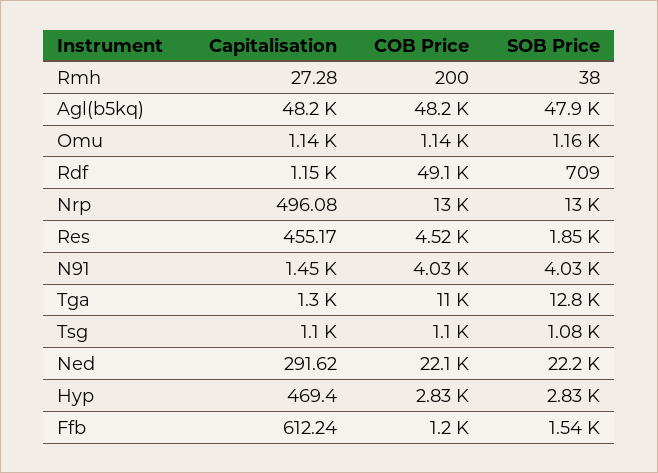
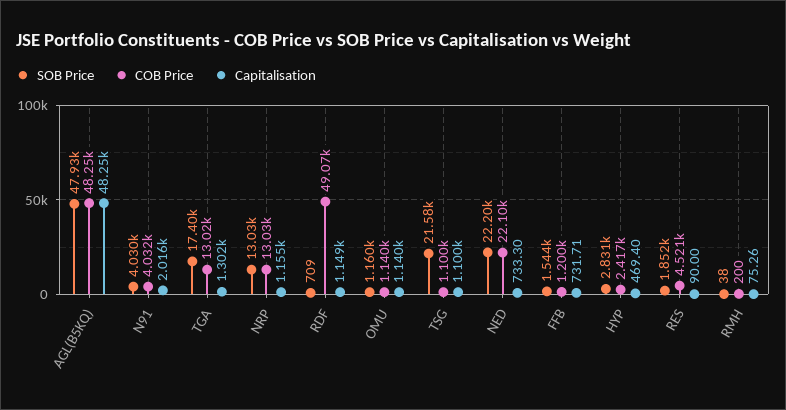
  {
    "Capitalisation": {
-     "Rmh": 27.28,
+     "Rmh": 75.26,
      "Agl(b5kq)": 48250,
      "Omu": 1140,
      "Rdf": 1149,
-     "Nrp": 496.08,
+     "Nrp": 1155,
-     "Res": 455.17,
+     "Res": 90,
-     "N91": 1450,
+     "N91": 2016,
      "Tga": 1302,
      "Tsg": 1100,
-     "Ned": 291.62,
+     "Ned": 733.3,
      "Hyp": 469.4,
-     "Ffb": 612.24
+     "Ffb": 731.71
    },
    "COB Price": {
      "Rmh": 200,
      "Agl(b5kq)": 48250,
      "Omu": 1140,
      "Rdf": 49070,
      "Nrp": 13030,
      "Res": 4521,
      "N91": 4032,
-     "Tga": 11000,
+     "Tga": 13020,
      "Tsg": 1100,
      "Ned": 22100,
-     "Hyp": 2830,
+     "Hyp": 2417,
      "Ffb": 1200
    },
    "SOB Price": {
      "Rmh": 38,
      "Agl(b5kq)": 47930,
      "Omu": 1160,
      "Rdf": 709,
      "Nrp": 13030,
      "Res": 1852,
      "N91": 4030,
-     "Tga": 12800,
+     "Tga": 17400,
-     "Tsg": 1080,
+     "Tsg": 21580,
      "Ned": 22200,
      "Hyp": 2831,
      "Ffb": 1544
    }
  }

